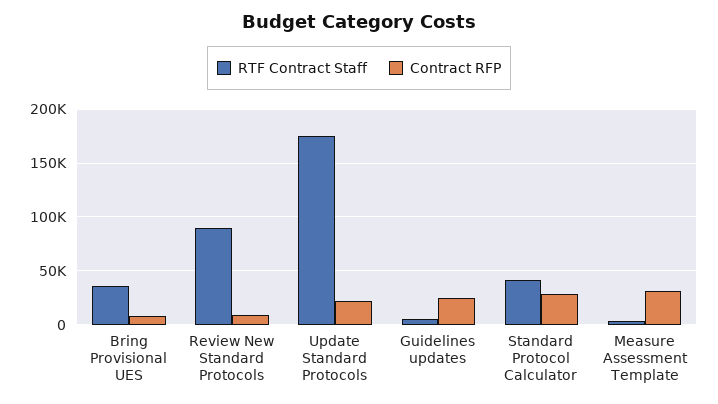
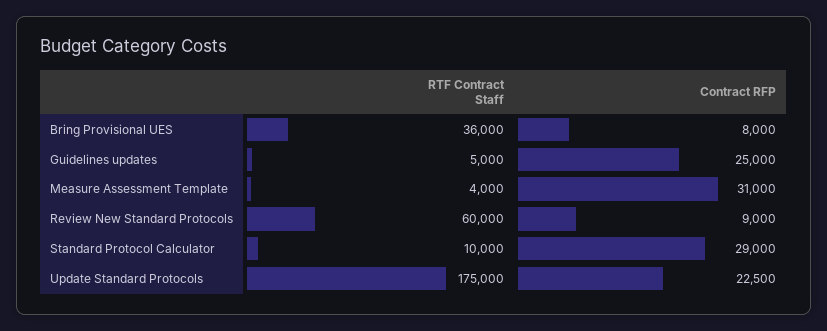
  {
    "RTF Contract Staff": {
      "Bring Provisional UES": 36000,
-     "Review New Standard Protocols": 90000,
+     "Review New Standard Protocols": 60000,
      "Update Standard Protocols": 175000,
      "Guidelines updates": 5000,
-     "Standard Protocol Calculator": 40000,
+     "Standard Protocol Calculator": 10000,
      "Measure Assessment Template": 4000
    },
    "Contract RFP": {
      "Bring Provisional UES": 8000,
      "Review New Standard Protocols": 9000,
      "Update Standard Protocols": 22500,
      "Guidelines updates": 25000,
      "Standard Protocol Calculator": 29000,
      "Measure Assessment Template": 31000
    }
  }

